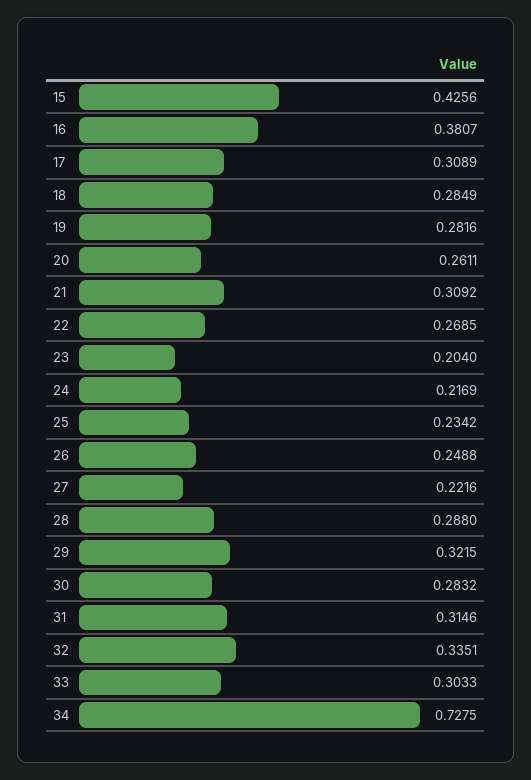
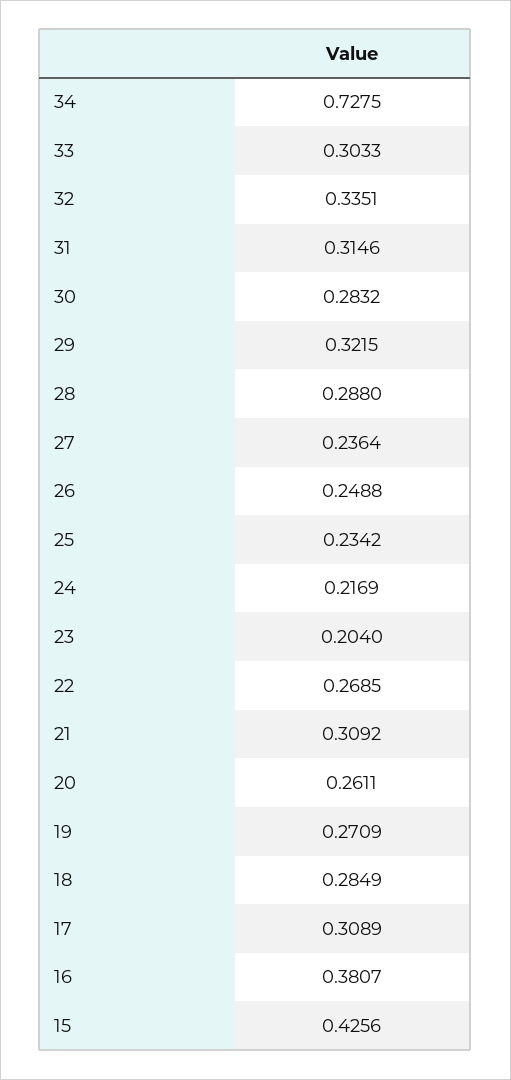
  {
    "15": 0.4256,
    "16": 0.3807,
    "17": 0.3089,
    "18": 0.2849,
-   "19": 0.2816,
+   "19": 0.2709,
    "20": 0.2611,
    "21": 0.3092,
    "22": 0.2685,
    "23": 0.204,
    "24": 0.2169,
    "25": 0.2342,
    "26": 0.2488,
-   "27": 0.2216,
+   "27": 0.2364,
    "28": 0.288,
    "29": 0.3215,
    "30": 0.2832,
    "31": 0.3146,
    "32": 0.3351,
    "33": 0.3033,
    "34": 0.7275
  }

